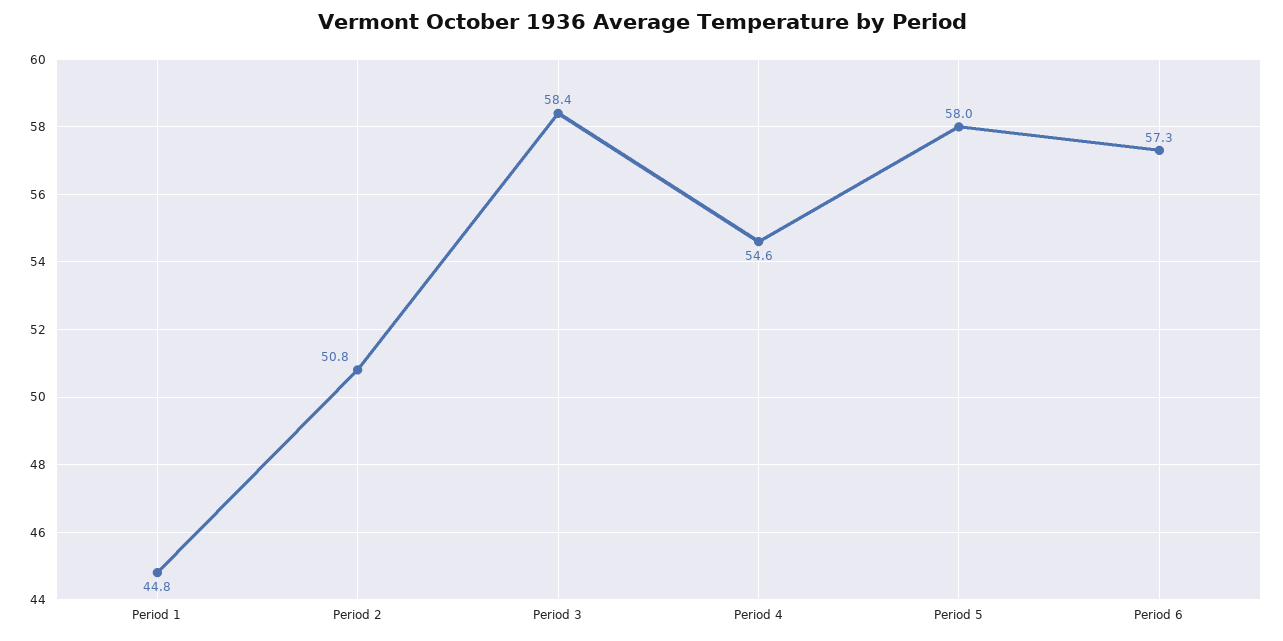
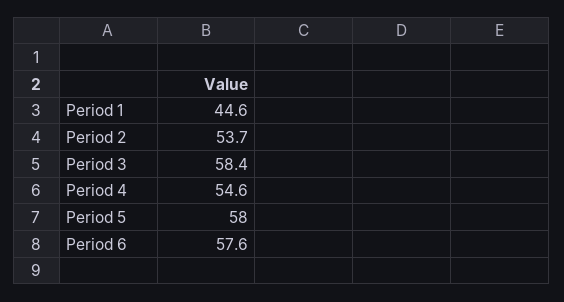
  {
-   "Period 1": 44.8,
+   "Period 1": 44.6,
-   "Period 2": 50.8,
+   "Period 2": 53.7,
    "Period 3": 58.4,
    "Period 4": 54.6,
    "Period 5": 58,
-   "Period 6": 57.3
+   "Period 6": 57.6
  }

